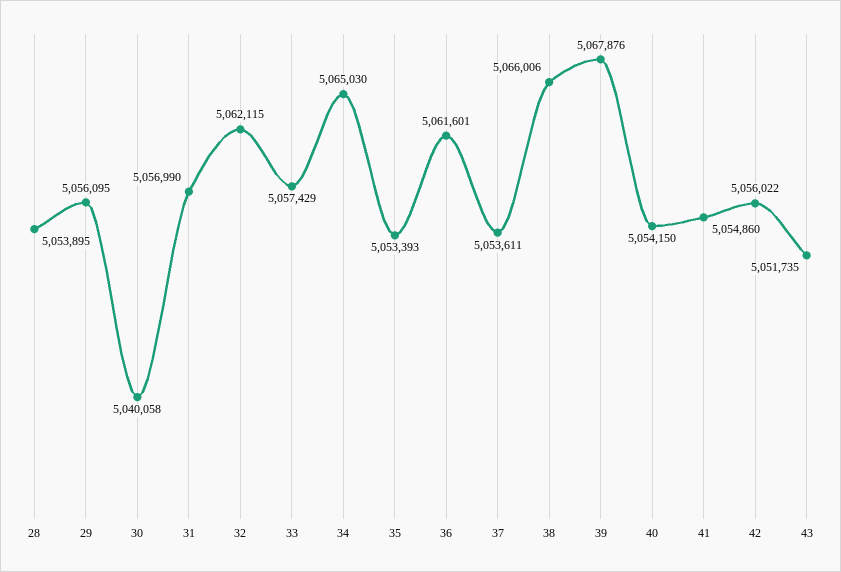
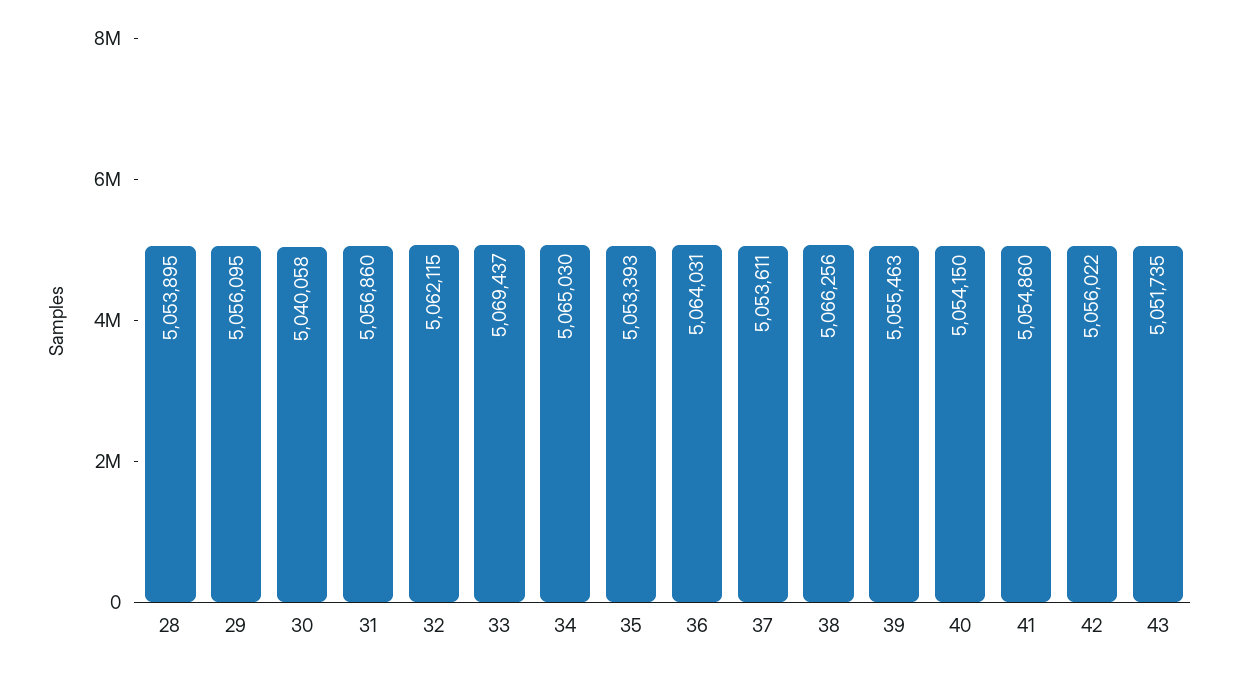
  {
    "28": 5053895,
    "29": 5056095,
    "30": 5040058,
-   "31": 5056990,
+   "31": 5056860,
    "32": 5062115,
-   "33": 5057429,
+   "33": 5069437,
    "34": 5065030,
    "35": 5053393,
-   "36": 5061601,
+   "36": 5064031,
    "37": 5053611,
-   "38": 5066006,
+   "38": 5066256,
-   "39": 5067876,
+   "39": 5055463,
    "40": 5054150,
    "41": 5054860,
    "42": 5056022,
    "43": 5051735
  }

